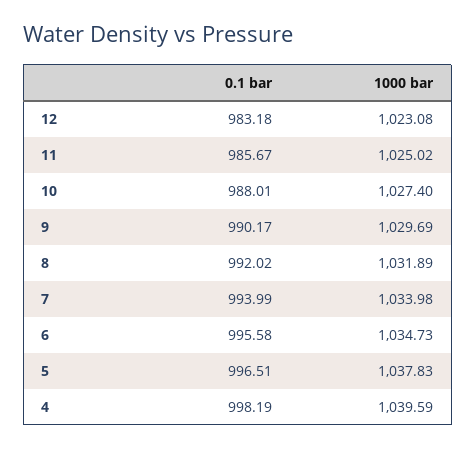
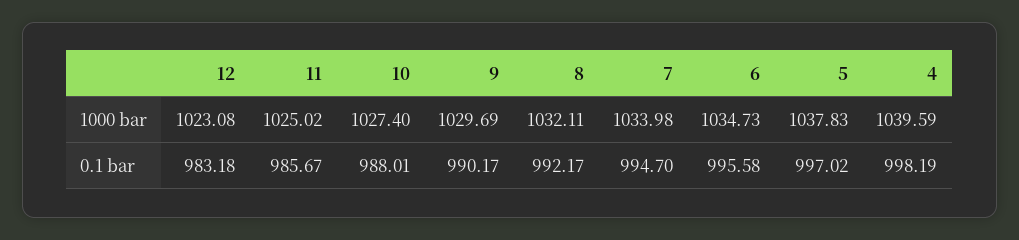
  {
    "0.1 bar": {
      "12": 983.18,
      "11": 985.67,
      "10": 988.01,
      "9": 990.17,
-     "8": 992.02,
+     "8": 992.17,
-     "7": 993.99,
+     "7": 994.7,
      "6": 995.58,
-     "5": 996.51,
+     "5": 997.02,
      "4": 998.19
    },
    "1000 bar": {
      "12": 1023.08,
      "11": 1025.02,
      "10": 1027.4,
      "9": 1029.69,
-     "8": 1031.89,
+     "8": 1032.11,
      "7": 1033.98,
      "6": 1034.73,
      "5": 1037.83,
      "4": 1039.59
    }
  }

